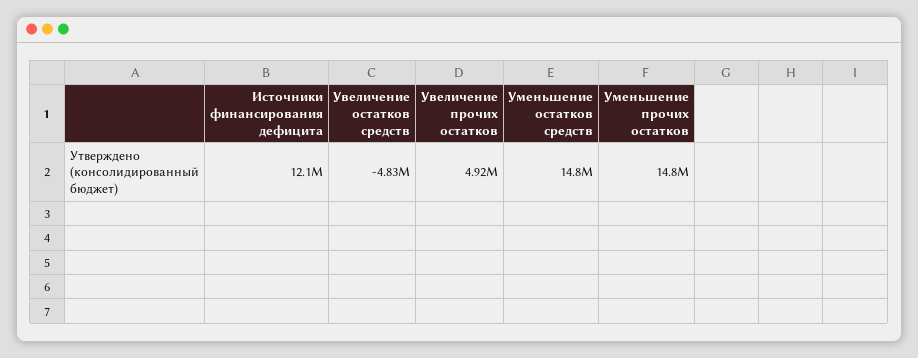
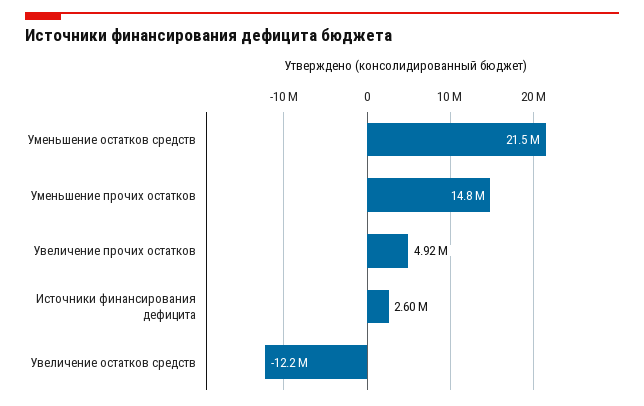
  {
-   "Источники финансирования дефицита": 12100000,
+   "Источники финансирования дефицита": 2600000,
-   "Увеличение остатков средств": -4830000,
+   "Увеличение остатков средств": -12200000,
    "Увеличение прочих остатков": 4920000,
-   "Уменьшение остатков средств": 14800000,
+   "Уменьшение остатков средств": 21500000,
    "Уменьшение прочих остатков": 14800000
  }

